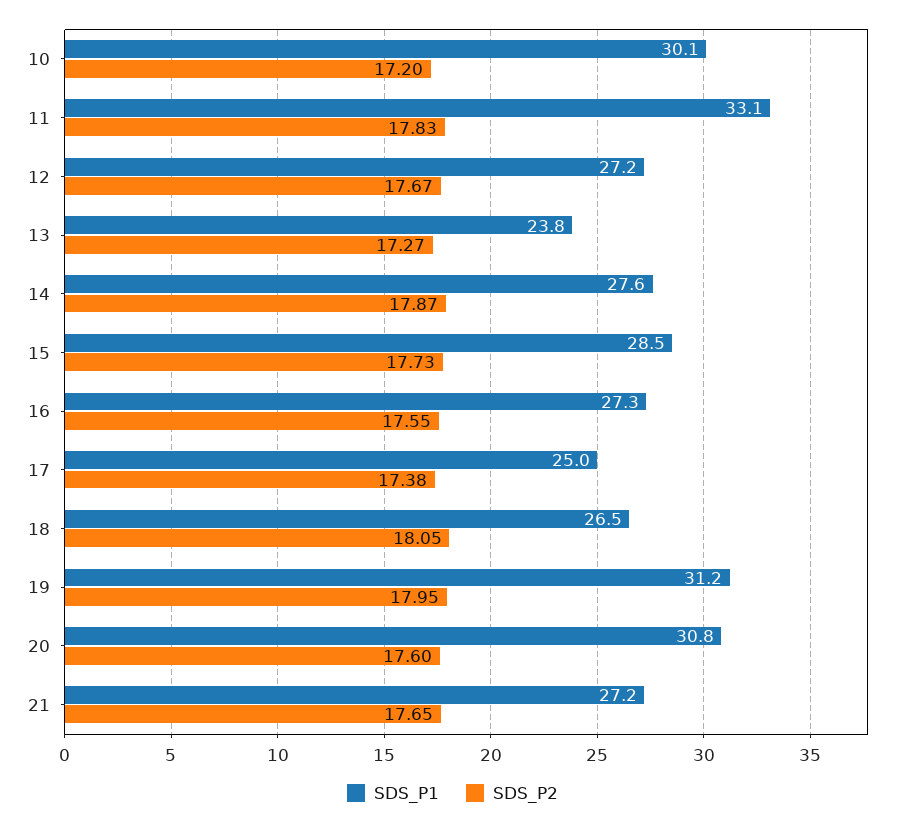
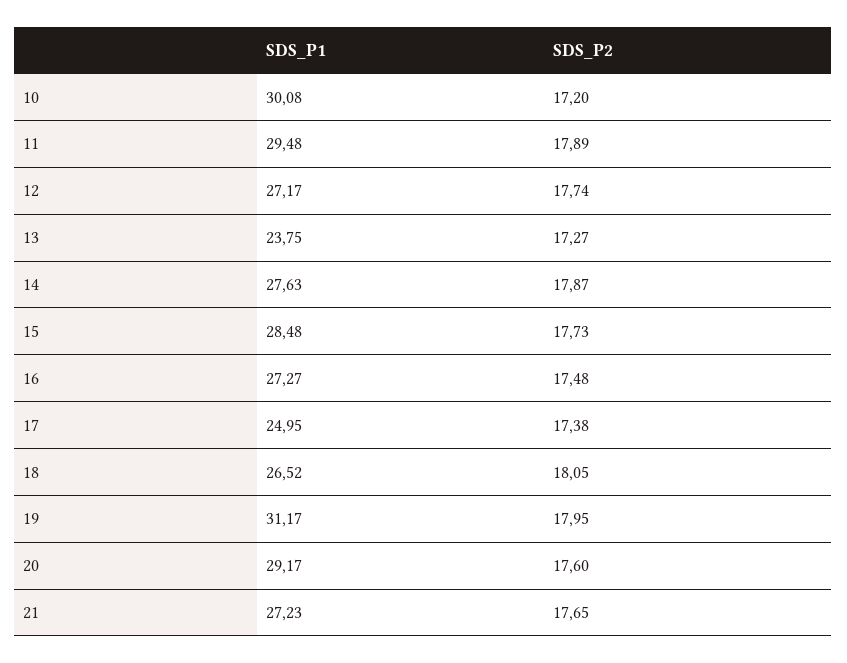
  {
    "SDS_P1": {
      "10": 30.08,
-     "11": 33.1,
+     "11": 29.48,
      "12": 27.17,
      "13": 23.75,
      "14": 27.63,
      "15": 28.48,
      "16": 27.27,
      "17": 24.95,
      "18": 26.52,
      "19": 31.17,
-     "20": 30.8,
+     "20": 29.17,
      "21": 27.23
    },
    "SDS_P2": {
      "10": 17.2,
-     "11": 17.83,
+     "11": 17.89,
-     "12": 17.67,
+     "12": 17.74,
      "13": 17.27,
      "14": 17.87,
      "15": 17.73,
-     "16": 17.55,
+     "16": 17.48,
      "17": 17.38,
      "18": 18.05,
      "19": 17.95,
      "20": 17.6,
      "21": 17.65
    }
  }

